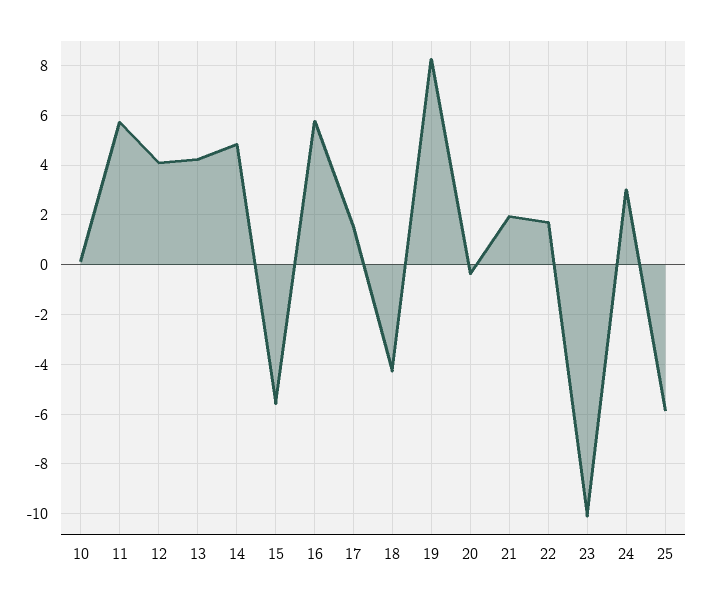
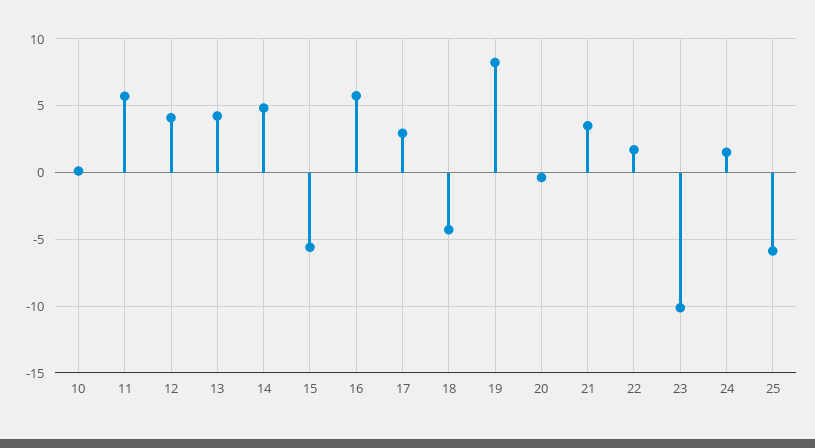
  {
    "10": 0,
    "11": 5.75,
    "12": 4,
    "13": 4.25,
    "14": 4.75,
    "15": -5.5,
    "16": 5.75,
-   "17": 1.5,
+   "17": 3,
    "18": -4.25,
    "19": 8.25,
    "20": -0.25,
-   "21": 2,
+   "21": 3.5,
    "22": 1.75,
    "23": -10,
-   "24": 3,
+   "24": 1.5,
    "25": -5.75
  }

